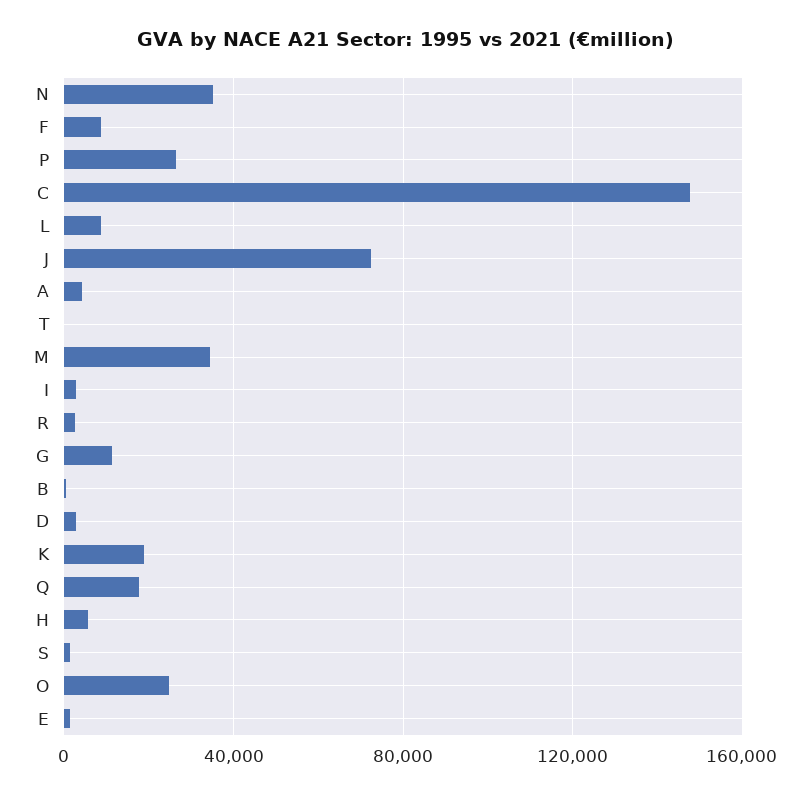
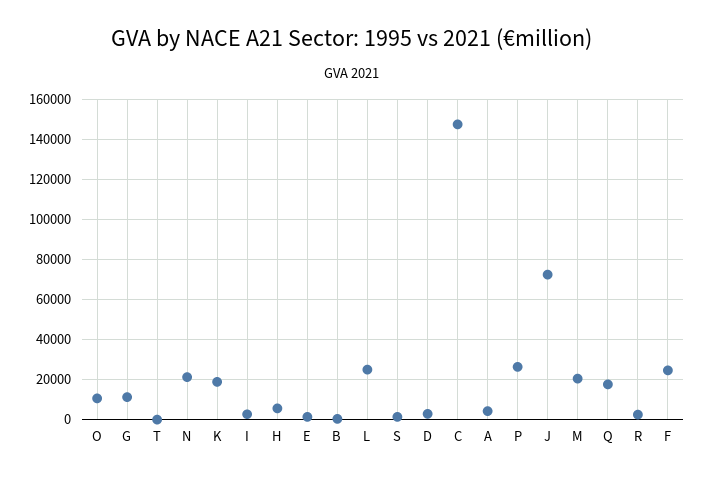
  {
-   "N": 35000,
+   "N": 20000,
-   "F": 10000,
+   "F": 25000,
    "P": 25000,
    "C": 150000,
-   "L": 10000,
+   "L": 25000,
    "J": 70000,
    "A": 5000,
    "T": 0,
-   "M": 35000,
+   "M": 20000,
    "I": 5000,
    "R": 5000,
    "G": 10000,
    "B": 0,
    "D": 5000,
    "K": 20000,
    "Q": 20000,
    "H": 5000,
    "S": 0,
-   "O": 25000,
+   "O": 10000,
    "E": 0
  }

